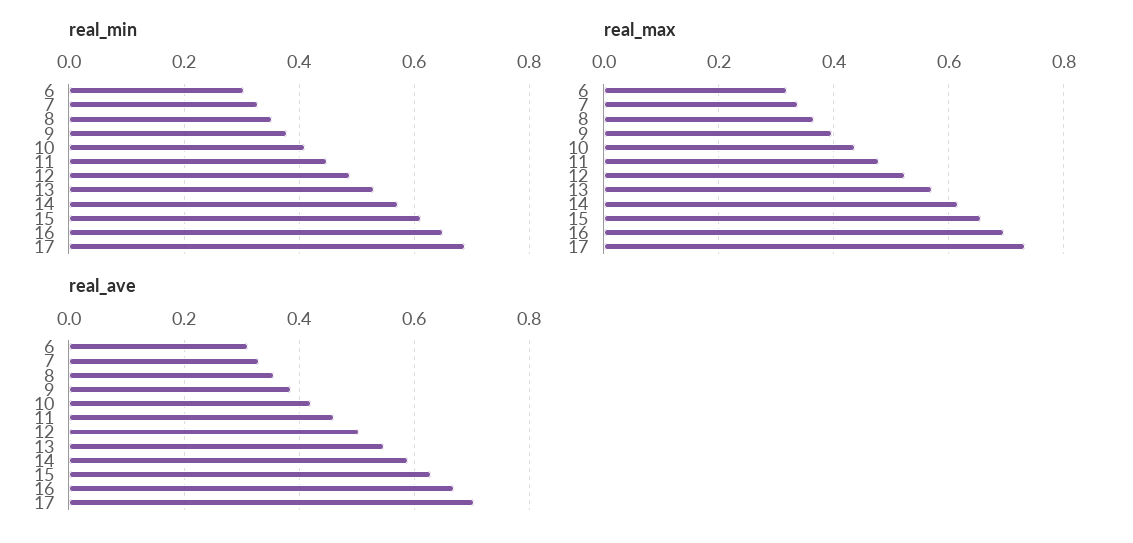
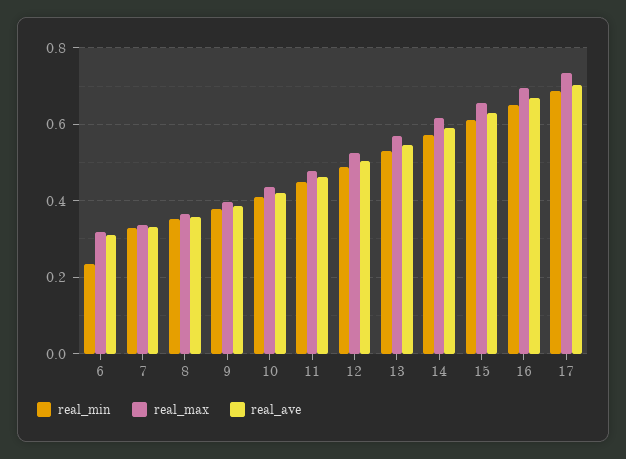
  {
    "real_min": {
-     "6": 0.3,
+     "6": 0.24,
      "7": 0.32,
      "8": 0.36,
      "9": 0.38,
      "10": 0.42,
      "11": 0.44,
      "12": 0.48,
      "13": 0.54,
      "14": 0.58,
      "15": 0.62,
      "16": 0.66,
      "17": 0.68
    },
    "real_max": {
      "6": 0.32,
      "7": 0.34,
      "8": 0.36,
      "9": 0.4,
      "10": 0.44,
      "11": 0.48,
      "12": 0.52,
      "13": 0.58,
      "14": 0.62,
      "15": 0.66,
      "16": 0.7,
      "17": 0.74
    },
    "real_ave": {
      "6": 0.32,
      "7": 0.34,
      "8": 0.36,
      "9": 0.38,
      "10": 0.42,
      "11": 0.46,
      "12": 0.5,
      "13": 0.54,
      "14": 0.6,
      "15": 0.64,
      "16": 0.66,
      "17": 0.7
    }
  }

